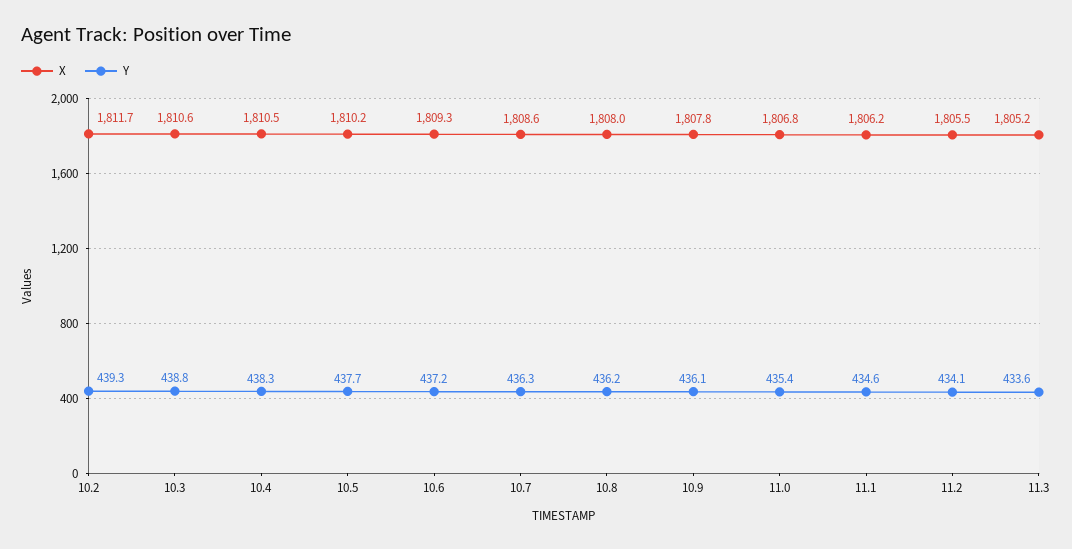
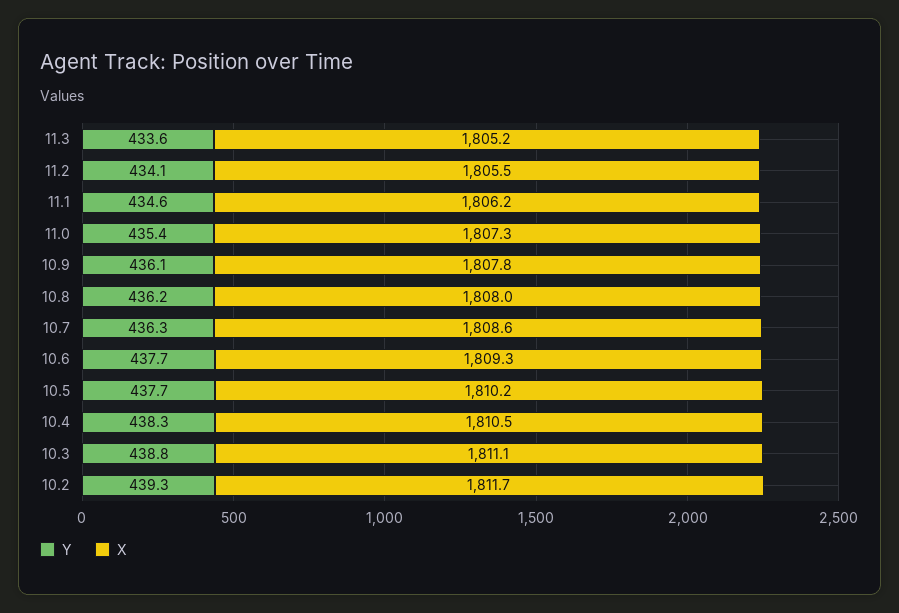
  {
    "X": {
      "10.2": 1811.7,
-     "10.3": 1810.6,
+     "10.3": 1811.1,
      "10.4": 1810.5,
      "10.5": 1810.2,
      "10.6": 1809.3,
      "10.7": 1808.6,
      "10.8": 1808,
      "10.9": 1807.8,
-     "11.0": 1806.8,
+     "11.0": 1807.3,
      "11.1": 1806.2,
      "11.2": 1805.5,
      "11.3": 1805.2
    },
    "Y": {
      "10.2": 439.3,
      "10.3": 438.8,
      "10.4": 438.3,
      "10.5": 437.7,
-     "10.6": 437.2,
+     "10.6": 437.7,
      "10.7": 436.3,
      "10.8": 436.2,
      "10.9": 436.1,
      "11.0": 435.4,
      "11.1": 434.6,
      "11.2": 434.1,
      "11.3": 433.6
    }
  }

